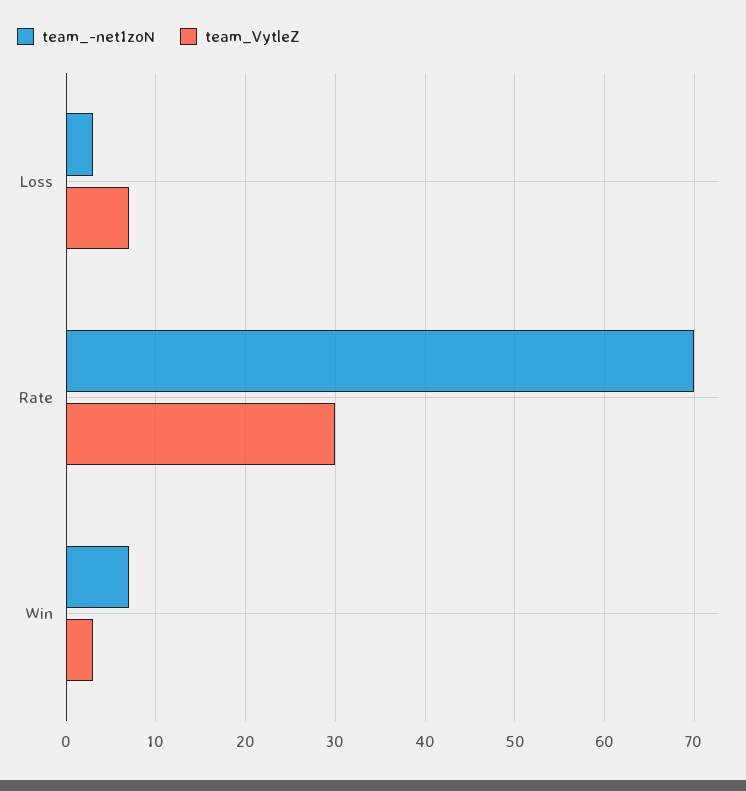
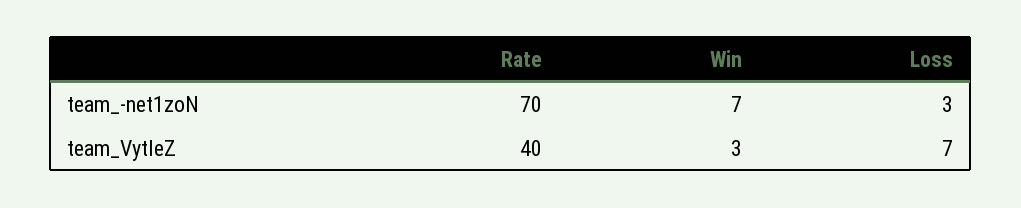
  {
    "team_-net1zoN": {
      "Loss": 3,
      "Rate": 70,
      "Win": 7
    },
    "team_VytleZ": {
      "Loss": 7,
-     "Rate": 30,
+     "Rate": 40,
      "Win": 3
    }
  }

